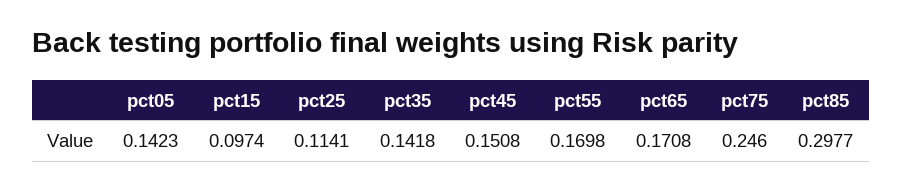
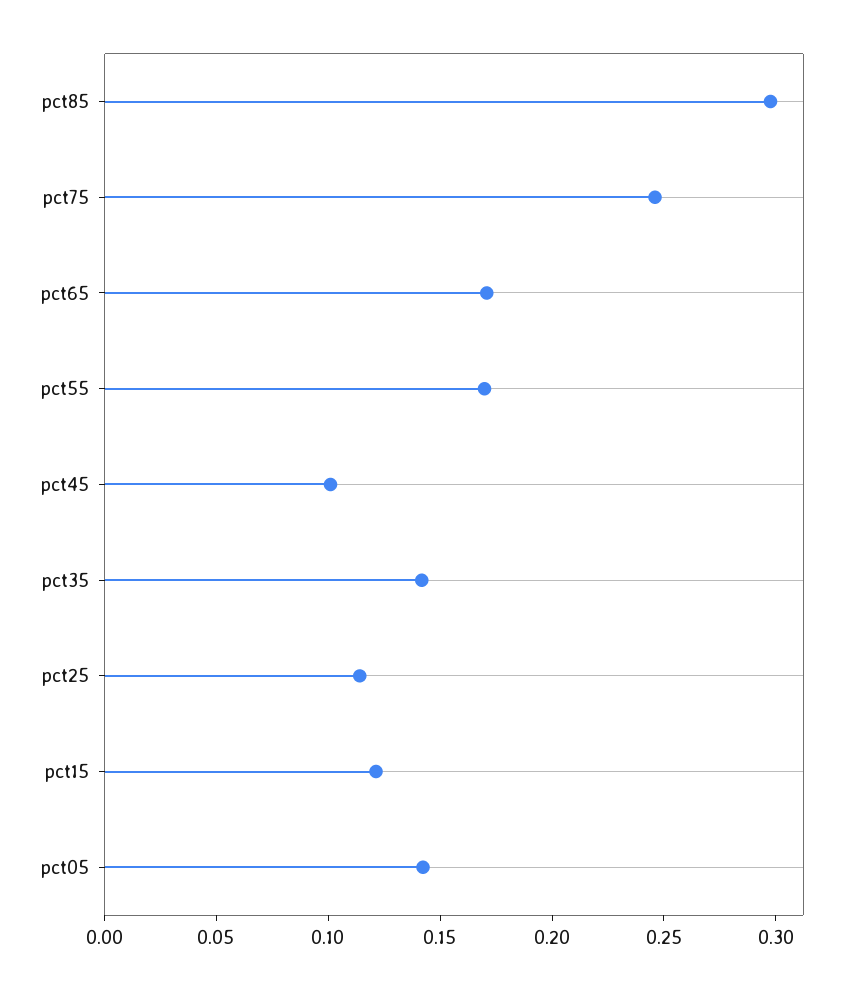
  {
    "pct05": 0.1423,
-   "pct15": 0.0974,
+   "pct15": 0.12,
    "pct25": 0.1141,
    "pct35": 0.1418,
-   "pct45": 0.1508,
+   "pct45": 0.1,
    "pct55": 0.1698,
    "pct65": 0.1708,
    "pct75": 0.246,
    "pct85": 0.2977
  }

